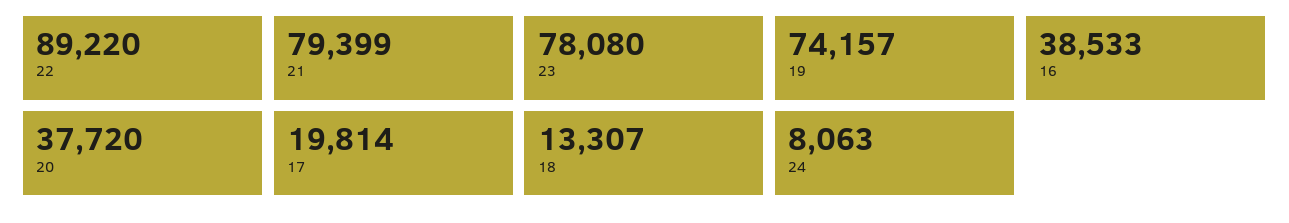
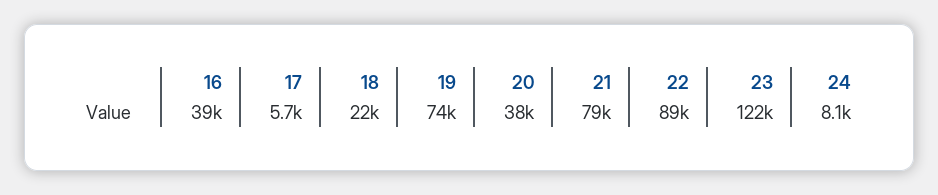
  {
    "22": 89220,
    "21": 79399,
-   "23": 78080,
+   "23": 122000,
    "19": 74157,
    "16": 38533,
    "20": 37720,
-   "17": 19814,
+   "17": 5700,
-   "18": 13307,
+   "18": 22000,
    "24": 8063
  }

